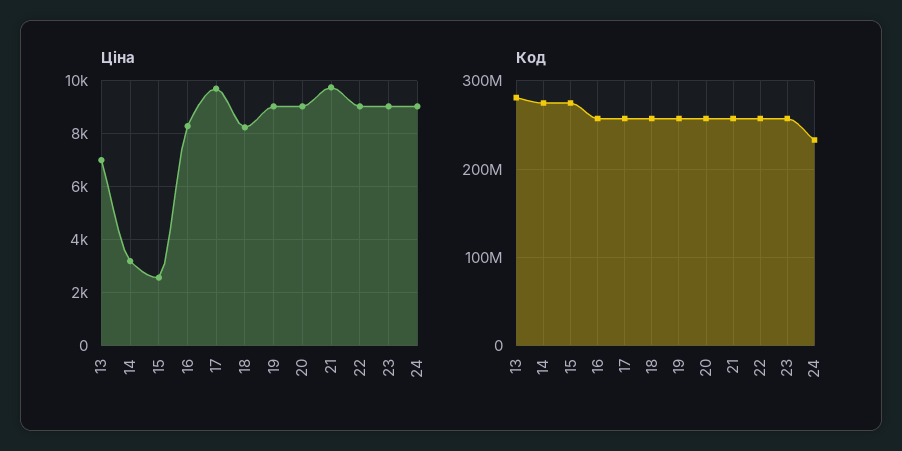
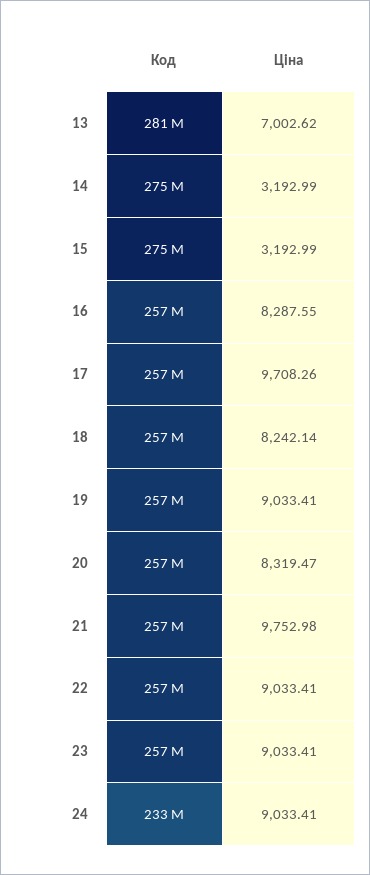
  {
    "Ціна": {
      "13": 7002.62,
      "14": 3192.99,
-     "15": 2500,
+     "15": 3192.99,
      "16": 8287.55,
      "17": 9708.26,
      "18": 8242.14,
      "19": 9033.41,
-     "20": 9000,
+     "20": 8319.47,
      "21": 9752.98,
      "22": 9033.41,
      "23": 9033.41,
      "24": 9033.41
    },
    "Код": {
      "13": 281000000,
      "14": 275000000,
      "15": 275000000,
      "16": 257000000,
      "17": 257000000,
      "18": 257000000,
      "19": 257000000,
      "20": 257000000,
      "21": 257000000,
      "22": 257000000,
      "23": 257000000,
      "24": 233000000
    }
  }

